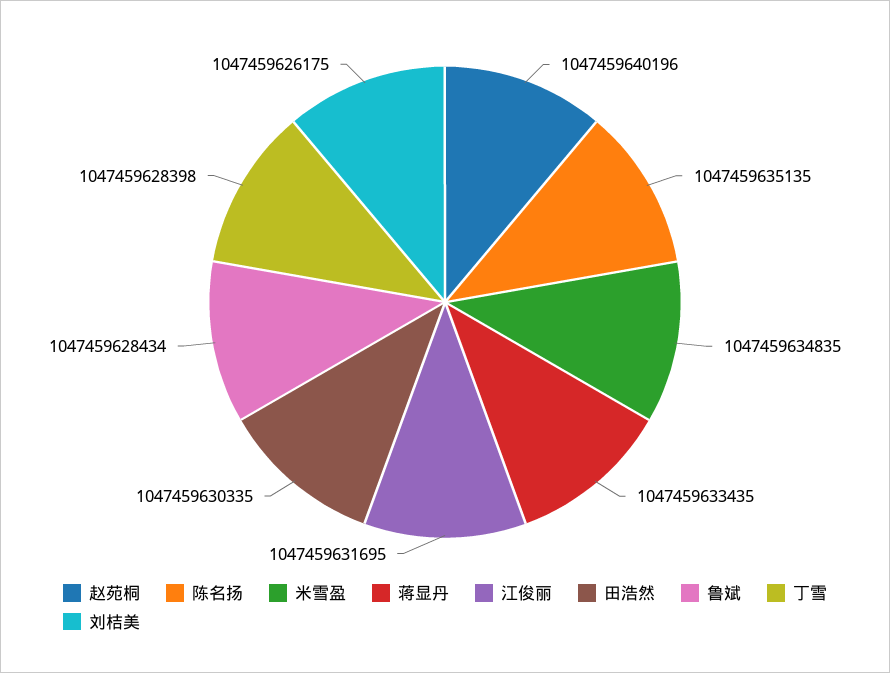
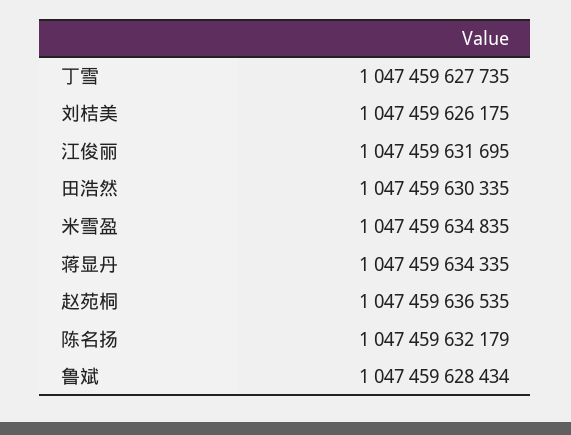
  {
-   "赵苑桐": 1047459640196,
+   "赵苑桐": 1047459636535,
-   "陈名扬": 1047459635135,
+   "陈名扬": 1047459632179,
    "米雪盈": 1047459634835,
-   "蒋显丹": 1047459633435,
+   "蒋显丹": 1047459634335,
    "江俊丽": 1047459631695,
    "田浩然": 1047459630335,
    "鲁斌": 1047459628434,
-   "丁雪": 1047459628398,
+   "丁雪": 1047459627735,
    "刘桔美": 1047459626175
  }

